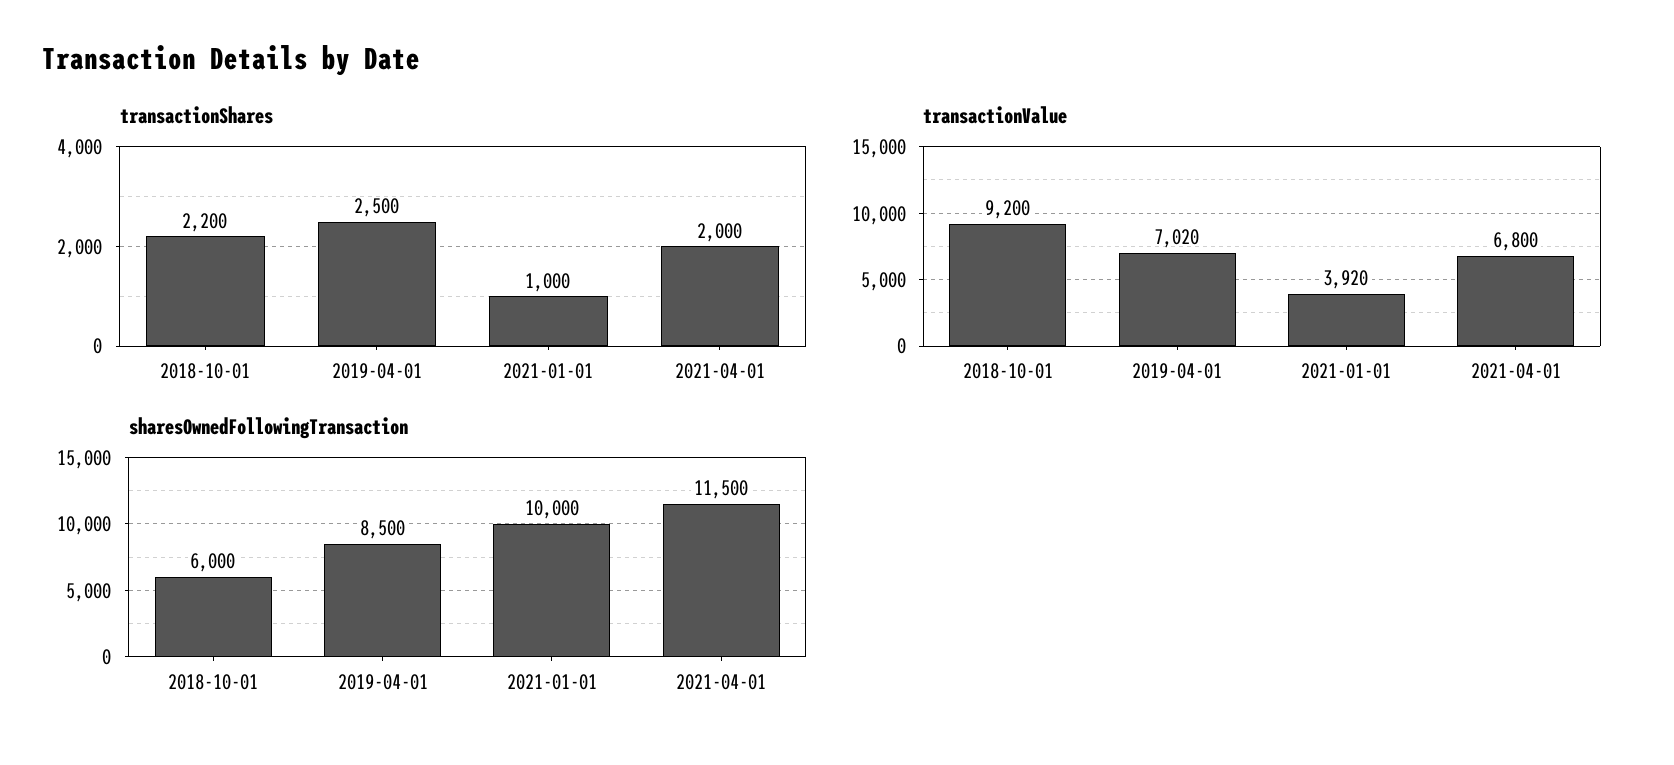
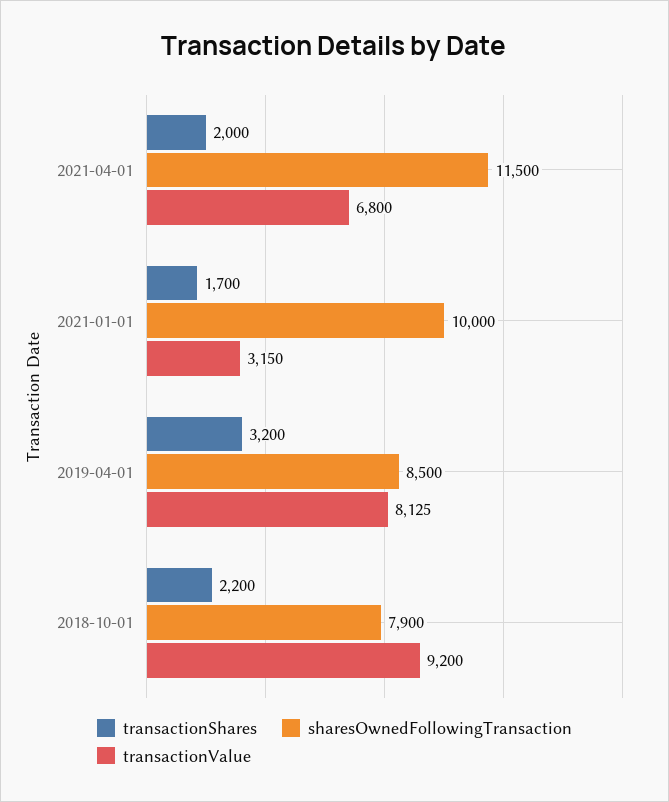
  {
    "transactionShares": {
      "2018-10-01": 2200,
-     "2019-04-01": 2500,
+     "2019-04-01": 3200,
-     "2021-01-01": 1000,
+     "2021-01-01": 1700,
      "2021-04-01": 2000
    },
    "transactionValue": {
      "2018-10-01": 9200,
-     "2019-04-01": 7020,
+     "2019-04-01": 8125,
-     "2021-01-01": 3920,
+     "2021-01-01": 3150,
      "2021-04-01": 6800
    },
    "sharesOwnedFollowingTransaction": {
-     "2018-10-01": 6000,
+     "2018-10-01": 7900,
      "2019-04-01": 8500,
      "2021-01-01": 10000,
      "2021-04-01": 11500
    }
  }

